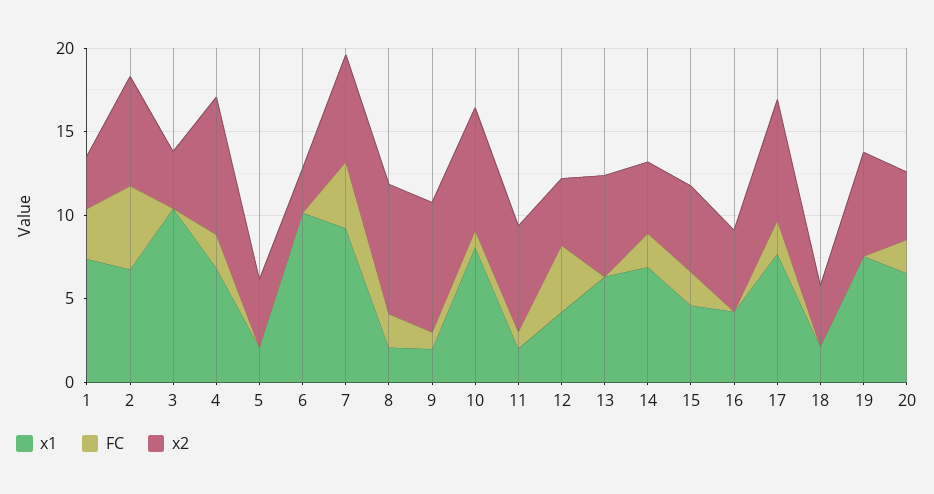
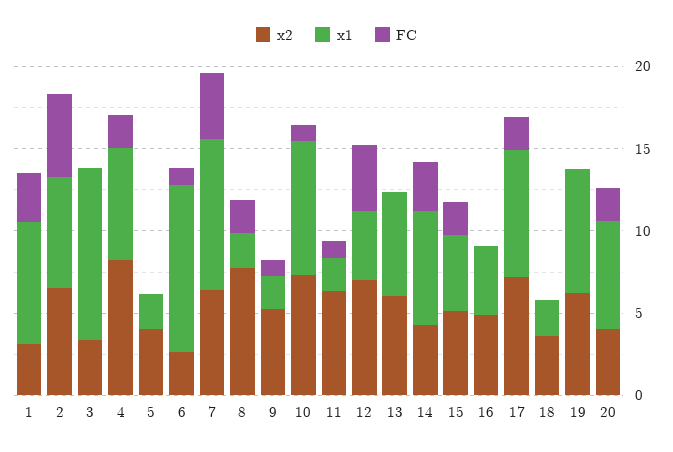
  {
    "x1": {
      "1": 7,
      "2": 7,
      "3": 10,
      "4": 7,
      "5": 2,
      "6": 10,
      "7": 9,
      "8": 2,
      "9": 2,
      "10": 8,
      "11": 2,
      "12": 4,
      "13": 6,
      "14": 7,
      "15": 5,
      "16": 4,
      "17": 8,
      "18": 2,
      "19": 8,
      "20": 7
    },
    "FC": {
      "1": 3,
      "2": 5,
      "3": 0,
      "4": 2,
      "5": 0,
-     "6": 0,
+     "6": 1,
      "7": 4,
      "8": 2,
      "9": 1,
      "10": 1,
      "11": 1,
      "12": 4,
      "13": 0,
-     "14": 2,
+     "14": 3,
      "15": 2,
      "16": 0,
      "17": 2,
      "18": 0,
      "19": 0,
      "20": 2
    },
    "x2": {
      "1": 3,
      "2": 7,
      "3": 3,
      "4": 8,
      "5": 4,
      "6": 3,
      "7": 6,
      "8": 8,
-     "9": 8,
+     "9": 5,
      "10": 7,
      "11": 6,
-     "12": 4,
+     "12": 7,
      "13": 6,
      "14": 4,
      "15": 5,
      "16": 5,
      "17": 7,
      "18": 4,
      "19": 6,
      "20": 4
    }
  }

